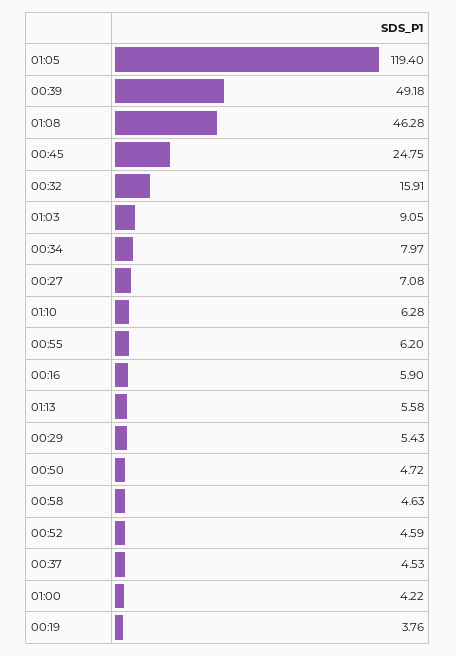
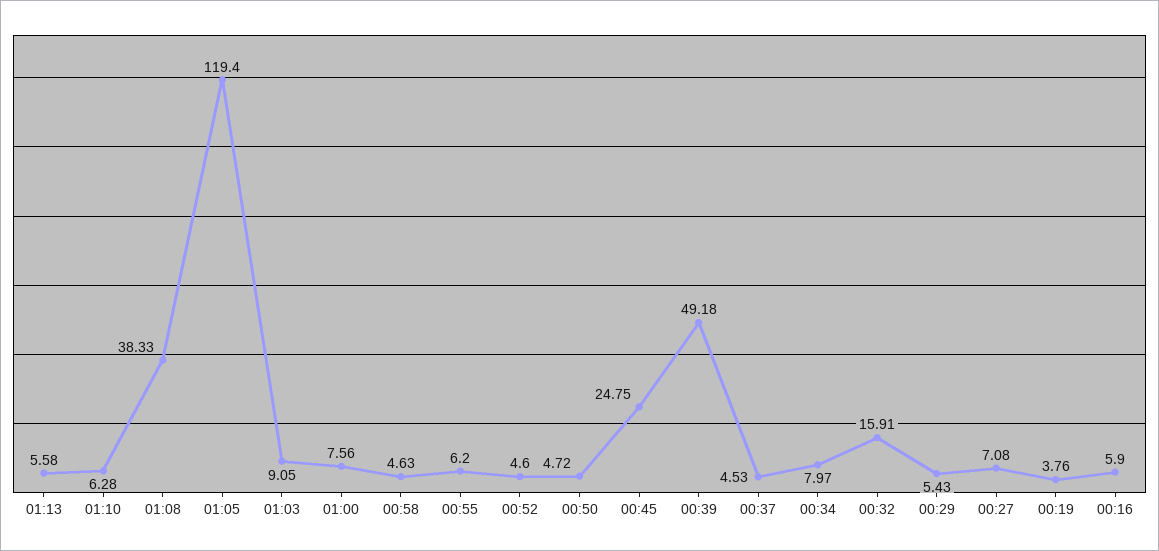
  {
    "01:05": 119.4,
    "00:39": 49.18,
-   "01:08": 46.28,
+   "01:08": 38.33,
    "00:45": 24.75,
    "00:32": 15.91,
    "01:03": 9.05,
    "00:34": 7.97,
    "00:27": 7.08,
    "01:10": 6.28,
    "00:55": 6.2,
    "00:16": 5.9,
    "01:13": 5.58,
    "00:29": 5.43,
    "00:50": 4.72,
    "00:58": 4.63,
-   "00:52": 4.59,
+   "00:52": 4.6,
    "00:37": 4.53,
-   "01:00": 4.22,
+   "01:00": 7.56,
    "00:19": 3.76
  }

